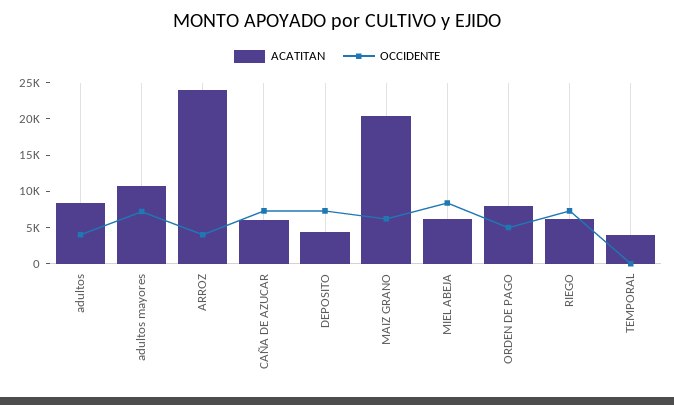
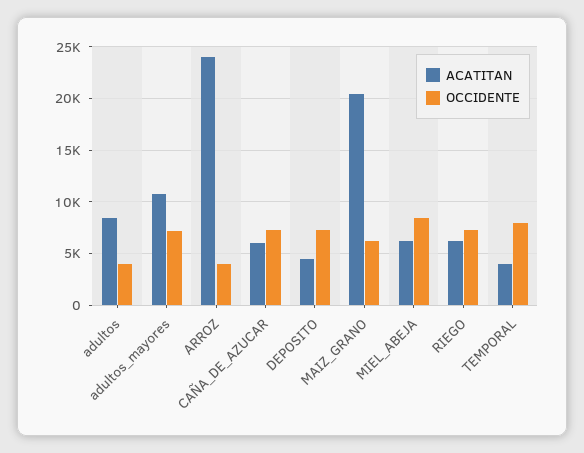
  {
    "ACATITAN": {
      "adultos": 8000,
      "adultos mayores": 11000,
      "ARROZ": 24000,
      "CAÑA DE AZUCAR": 6000,
      "DEPOSITO": 4000,
      "MAIZ GRANO": 20000,
      "MIEL ABEJA": 6000,
-     "ORDEN DE PAGO": 7500,
      "RIEGO": 6000,
      "TEMPORAL": 4000
    },
    "OCCIDENTE": {
      "adultos": 4000,
      "adultos mayores": 7000,
      "ARROZ": 4000,
      "CAÑA DE AZUCAR": 7000,
      "DEPOSITO": 7000,
      "MAIZ GRANO": 6000,
      "MIEL ABEJA": 8000,
-     "ORDEN DE PAGO": 5000,
      "RIEGO": 7000,
-     "TEMPORAL": 0
+     "TEMPORAL": 8000
    }
  }

